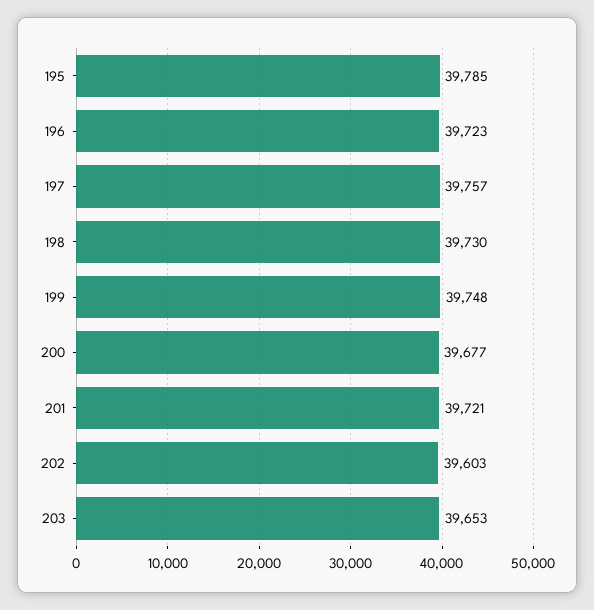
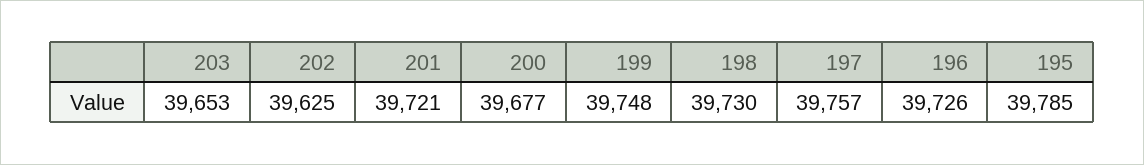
  {
    "195": 39785,
-   "196": 39723,
+   "196": 39726,
    "197": 39757,
    "198": 39730,
    "199": 39748,
    "200": 39677,
    "201": 39721,
-   "202": 39603,
+   "202": 39625,
    "203": 39653
  }

